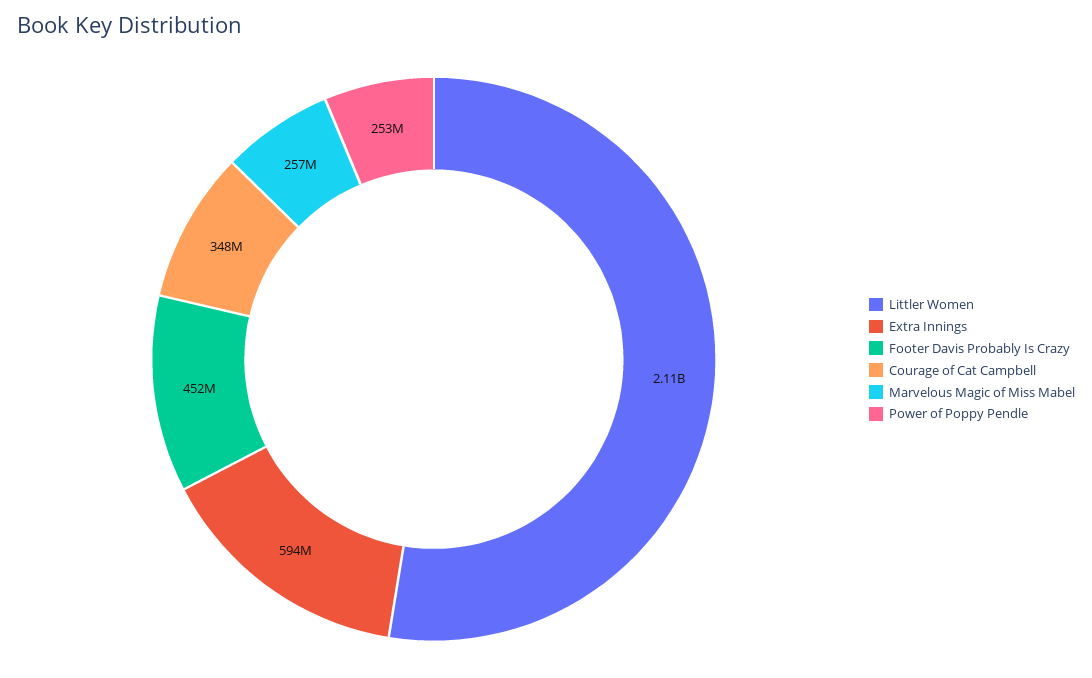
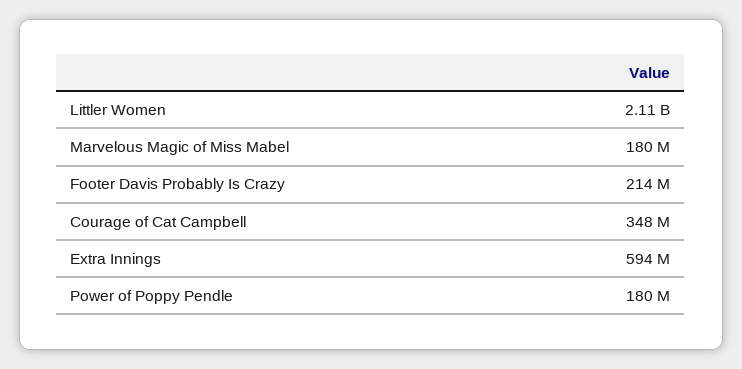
  {
    "Littler Women": 2110000000,
    "Extra Innings": 594000000,
-   "Footer Davis Probably Is Crazy": 452000000,
+   "Footer Davis Probably Is Crazy": 214000000,
    "Courage of Cat Campbell": 348000000,
-   "Marvelous Magic of Miss Mabel": 257000000,
+   "Marvelous Magic of Miss Mabel": 180000000,
-   "Power of Poppy Pendle": 253000000
+   "Power of Poppy Pendle": 180000000
  }

